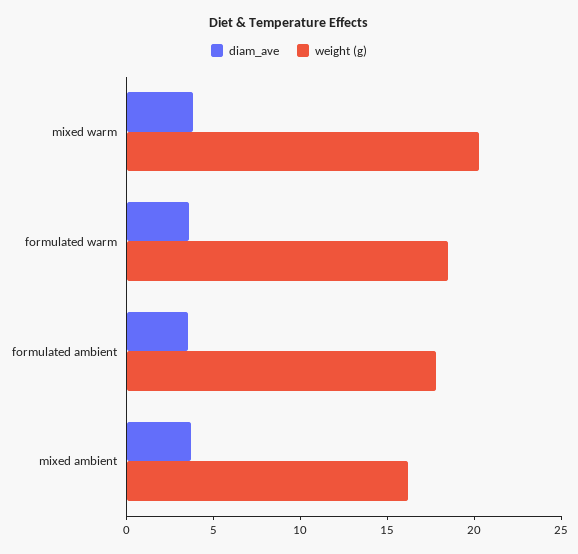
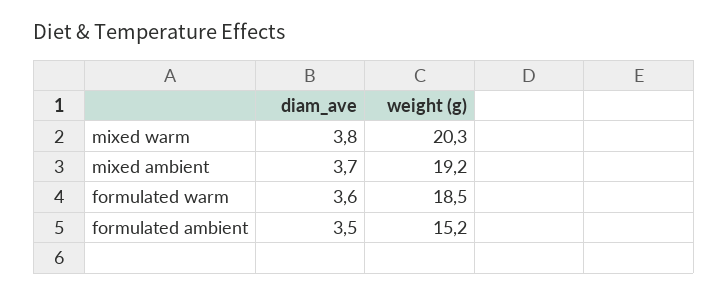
  {
    "diam_ave": {
      "mixed warm": 3.8,
      "formulated warm": 3.6,
      "formulated ambient": 3.5,
      "mixed ambient": 3.7
    },
    "weight (g)": {
      "mixed warm": 20.3,
      "formulated warm": 18.5,
-     "formulated ambient": 18,
+     "formulated ambient": 15.2,
-     "mixed ambient": 16
+     "mixed ambient": 19.2
    }
  }

